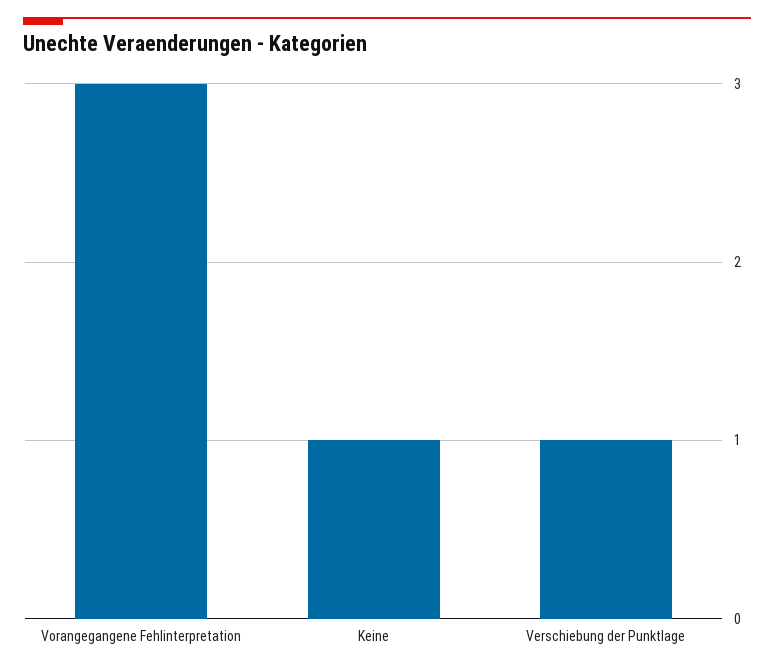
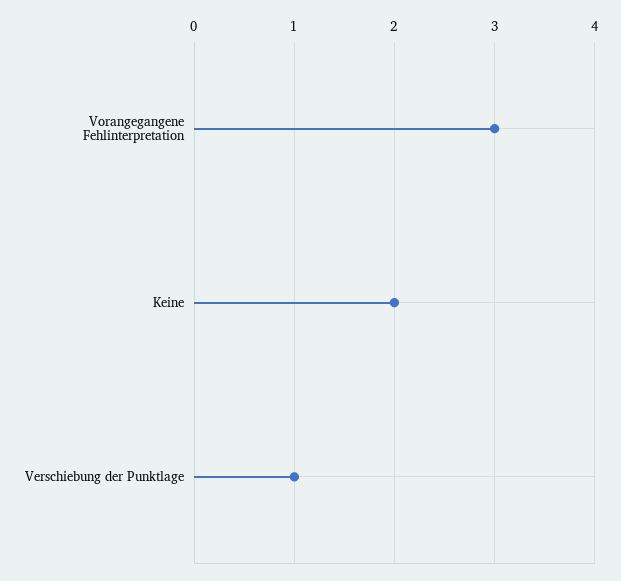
  {
    "Vorangegangene Fehlinterpretation": 3,
-   "Keine": 1,
+   "Keine": 2,
    "Verschiebung der Punktlage": 1
  }

